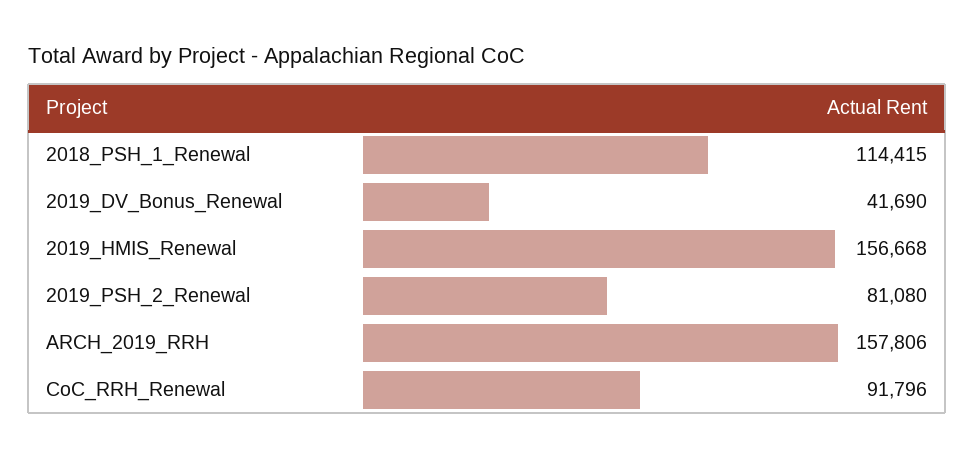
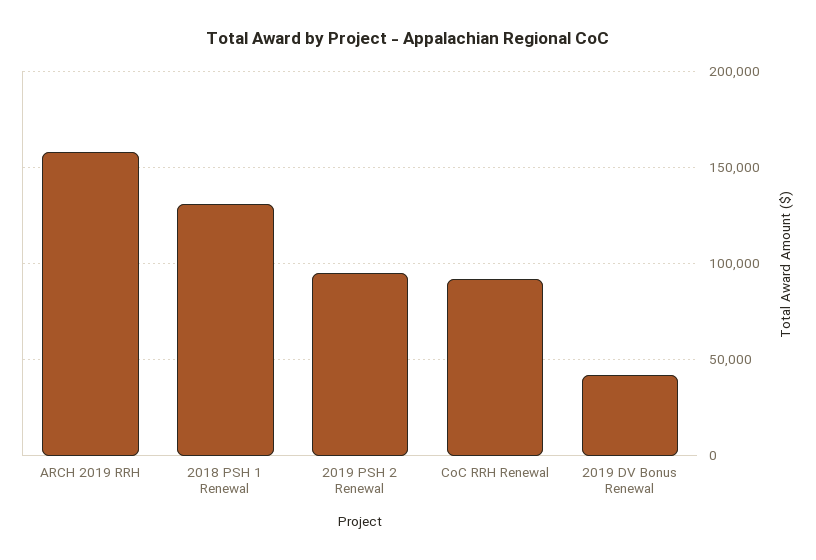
  {
-   "2018_PSH_1_Renewal": 114415,
+   "2018_PSH_1_Renewal": 130000,
    "2019_DV_Bonus_Renewal": 41690,
-   "2019_HMIS_Renewal": 156668,
-   "2019_PSH_2_Renewal": 81080,
+   "2019_PSH_2_Renewal": 95000,
    "ARCH_2019_RRH": 157806,
    "CoC_RRH_Renewal": 91796
  }

